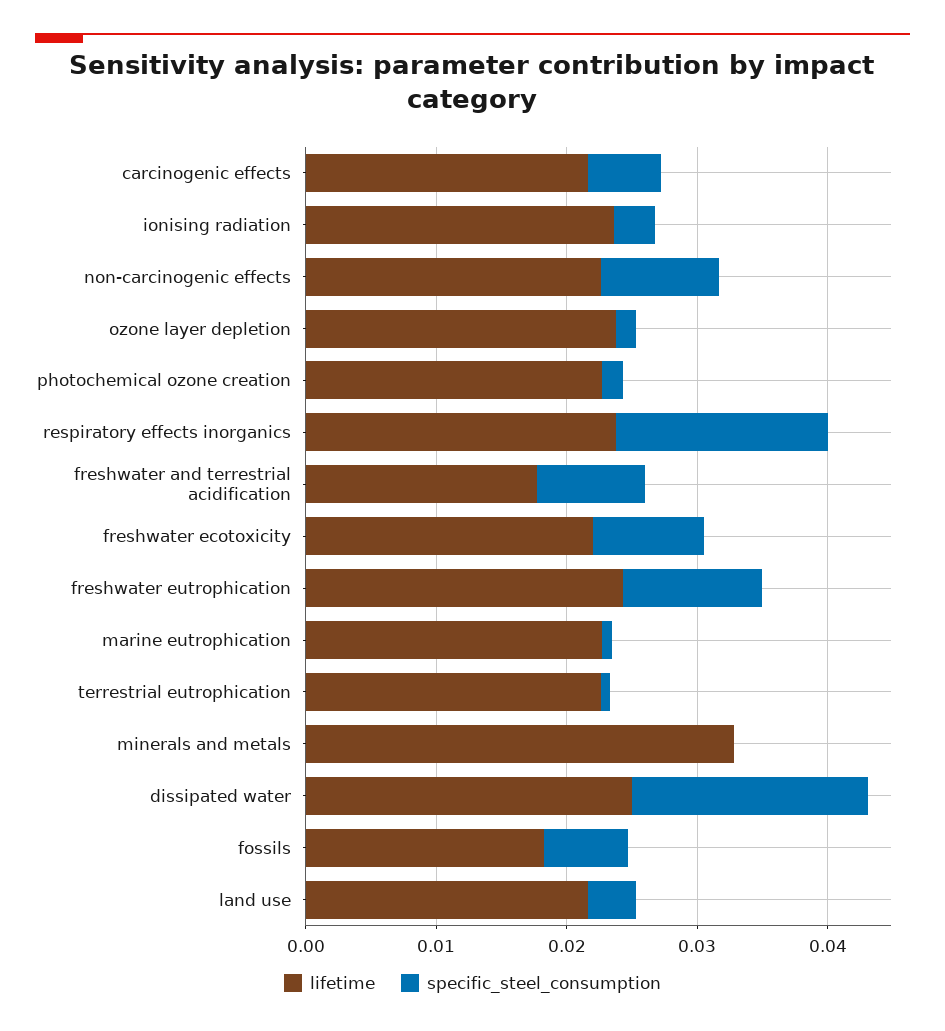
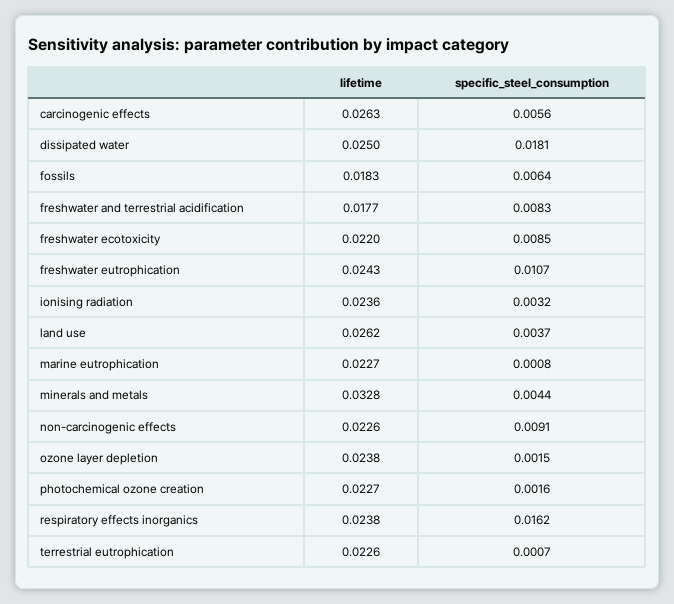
  {
    "lifetime": {
-     "carcinogenic effects": 0.022,
+     "carcinogenic effects": 0.0263,
      "ionising radiation": 0.0236,
      "non-carcinogenic effects": 0.0226,
      "ozone layer depletion": 0.0238,
      "photochemical ozone creation": 0.0227,
      "respiratory effects inorganics": 0.0238,
      "freshwater and terrestrial acidification": 0.0177,
      "freshwater ecotoxicity": 0.022,
      "freshwater eutrophication": 0.0243,
      "marine eutrophication": 0.0227,
      "terrestrial eutrophication": 0.0226,
      "minerals and metals": 0.0328,
      "dissipated water": 0.025,
      "fossils": 0.0183,
-     "land use": 0.022
+     "land use": 0.0262
    },
    "specific_steel_consumption": {
      "carcinogenic effects": 0.0056,
      "ionising radiation": 0.0032,
      "non-carcinogenic effects": 0.0091,
      "ozone layer depletion": 0.0015,
      "photochemical ozone creation": 0.0016,
      "respiratory effects inorganics": 0.0162,
      "freshwater and terrestrial acidification": 0.0083,
      "freshwater ecotoxicity": 0.0085,
      "freshwater eutrophication": 0.0107,
      "marine eutrophication": 0.0008,
      "terrestrial eutrophication": 0.0007,
-     "minerals and metals": 0,
+     "minerals and metals": 0.0044,
      "dissipated water": 0.0181,
      "fossils": 0.0064,
      "land use": 0.0037
    }
  }

